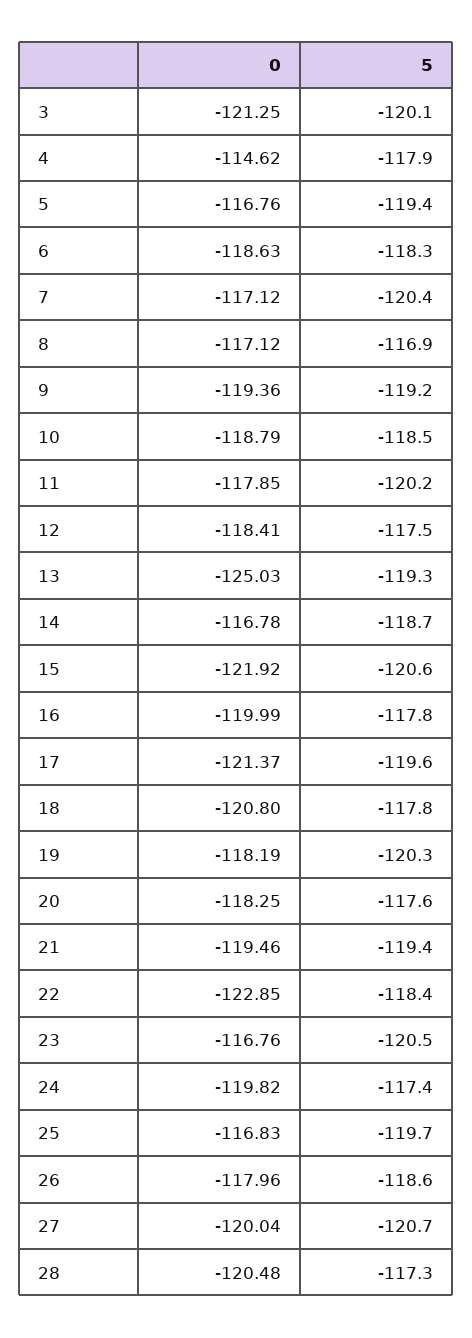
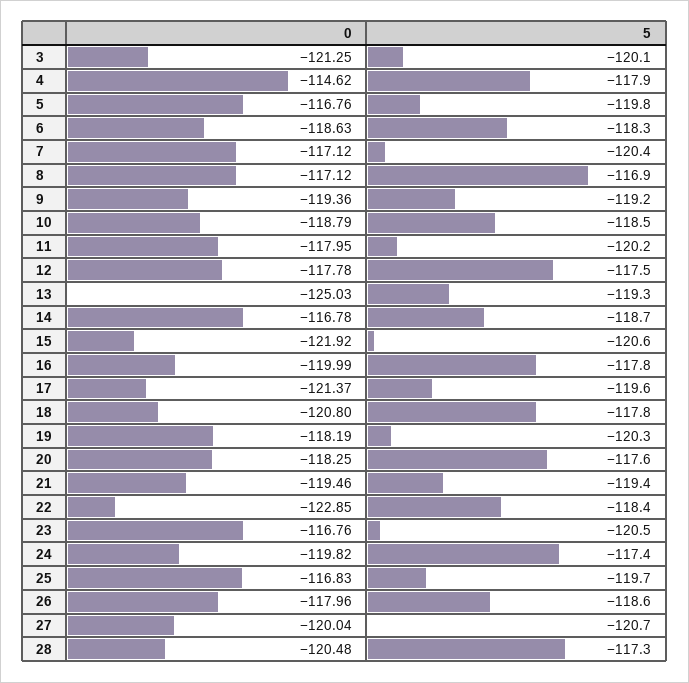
  {
    "0": {
      "3": -121.25,
      "4": -114.62,
      "5": -116.76,
      "6": -118.63,
      "7": -117.12,
      "8": -117.12,
      "9": -119.36,
      "10": -118.79,
-     "11": -117.85,
+     "11": -117.95,
-     "12": -118.41,
+     "12": -117.78,
      "13": -125.03,
      "14": -116.78,
      "15": -121.92,
      "16": -119.99,
      "17": -121.37,
      "18": -120.8,
      "19": -118.19,
      "20": -118.25,
      "21": -119.46,
      "22": -122.85,
      "23": -116.76,
      "24": -119.82,
      "25": -116.83,
      "26": -117.96,
      "27": -120.04,
      "28": -120.48
    },
    "5": {
      "3": -120.1,
      "4": -117.9,
-     "5": -119.4,
+     "5": -119.8,
      "6": -118.3,
      "7": -120.4,
      "8": -116.9,
      "9": -119.2,
      "10": -118.5,
      "11": -120.2,
      "12": -117.5,
      "13": -119.3,
      "14": -118.7,
      "15": -120.6,
      "16": -117.8,
      "17": -119.6,
      "18": -117.8,
      "19": -120.3,
      "20": -117.6,
      "21": -119.4,
      "22": -118.4,
      "23": -120.5,
      "24": -117.4,
      "25": -119.7,
      "26": -118.6,
      "27": -120.7,
      "28": -117.3
    }
  }

